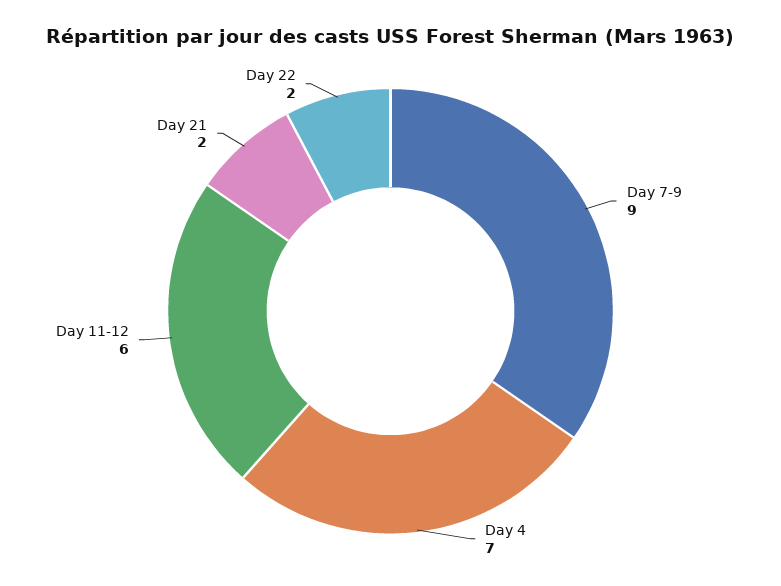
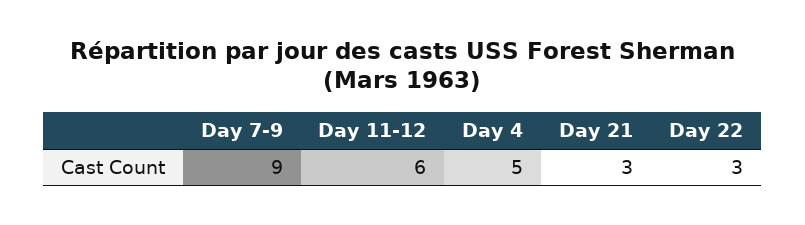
  {
    "Day 7-9": 9,
-   "Day 4": 7,
+   "Day 4": 5,
    "Day 11-12": 6,
-   "Day 21": 2,
+   "Day 21": 3,
-   "Day 22": 2
+   "Day 22": 3
  }

